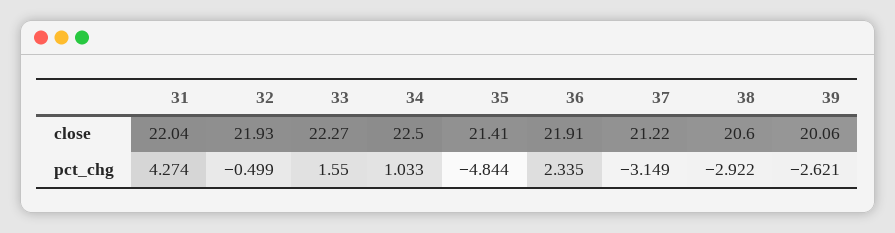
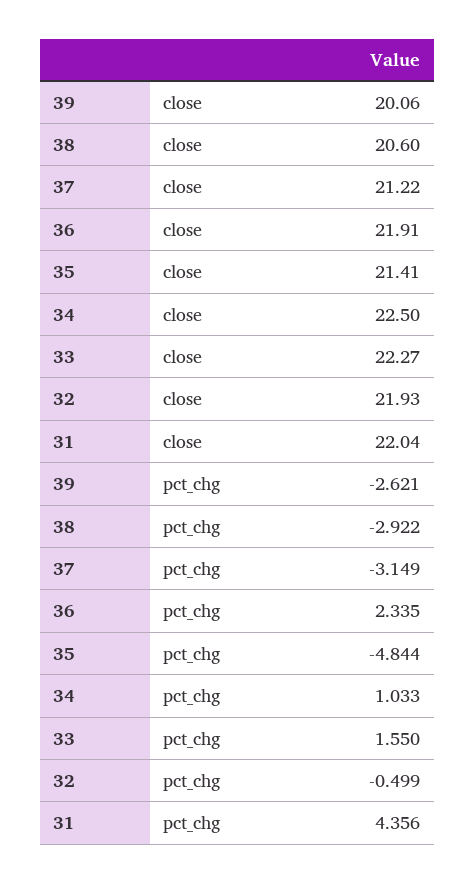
  {
    "31": {
      "close": 22.04,
-     "pct_chg": 4.274
+     "pct_chg": 4.356
    },
    "32": {
      "close": 21.93,
      "pct_chg": -0.499
    },
    "33": {
      "close": 22.27,
      "pct_chg": 1.55
    },
    "34": {
      "close": 22.5,
      "pct_chg": 1.033
    },
    "35": {
      "close": 21.41,
      "pct_chg": -4.844
    },
    "36": {
      "close": 21.91,
      "pct_chg": 2.335
    },
    "37": {
      "close": 21.22,
      "pct_chg": -3.149
    },
    "38": {
      "close": 20.6,
      "pct_chg": -2.922
    },
    "39": {
      "close": 20.06,
      "pct_chg": -2.621
    }
  }

